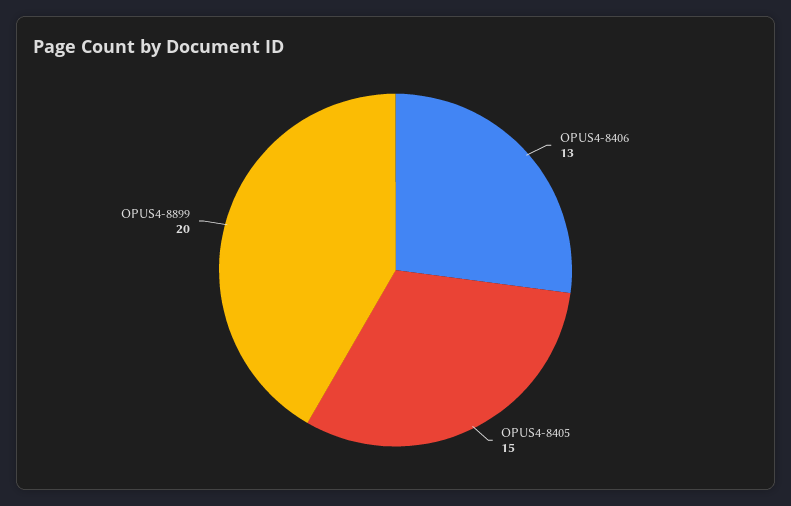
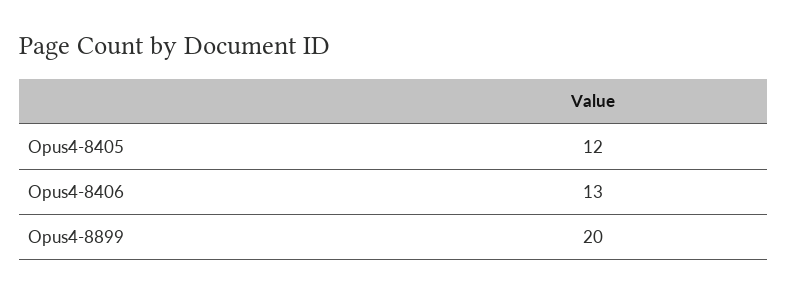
  {
    "OPUS4-8406": 13,
-   "OPUS4-8405": 15,
+   "OPUS4-8405": 12,
    "OPUS4-8899": 20
  }

